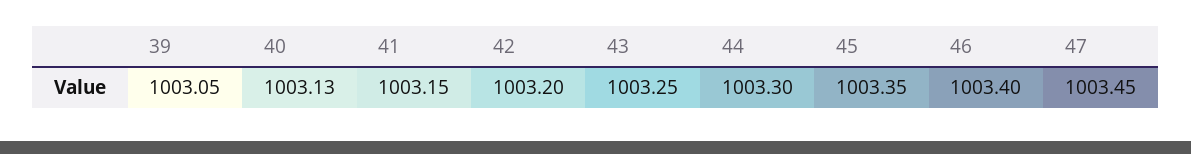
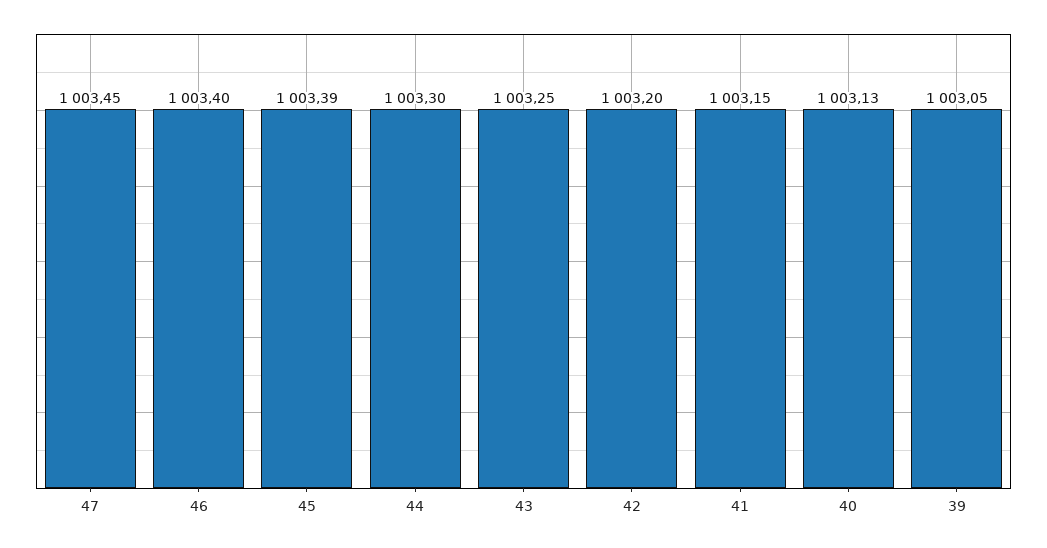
  {
    "39": 1003.05,
    "40": 1003.13,
    "41": 1003.15,
    "42": 1003.2,
    "43": 1003.25,
    "44": 1003.3,
-   "45": 1003.35,
+   "45": 1003.39,
    "46": 1003.4,
    "47": 1003.45
  }

